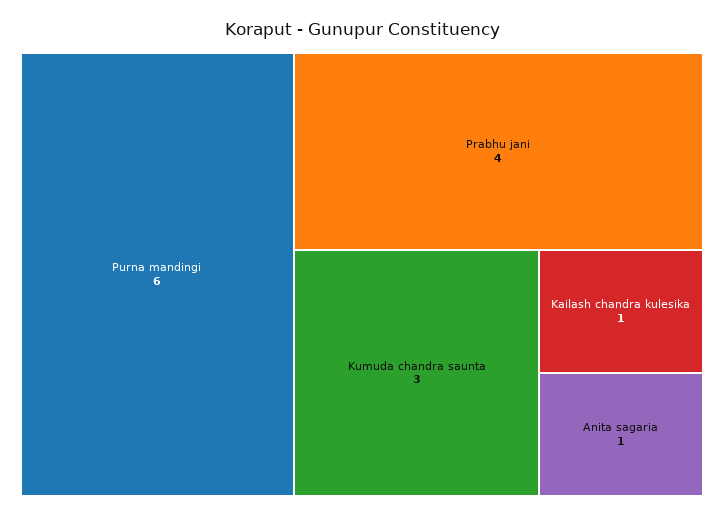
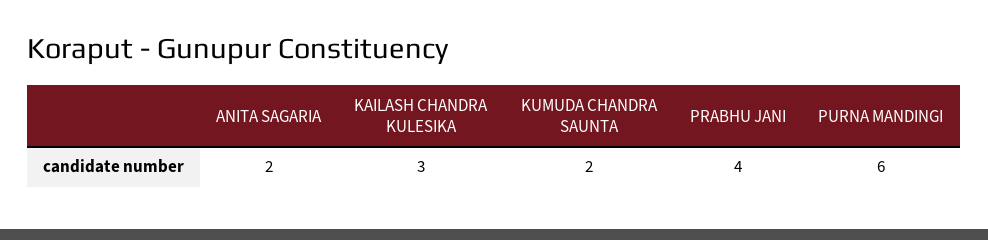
  {
    "Purna mandingi": 6,
    "Prabhu jani": 4,
-   "Kumuda chandra saunta": 3,
+   "Kumuda chandra saunta": 2,
-   "Kailash chandra kulesika": 1,
+   "Kailash chandra kulesika": 3,
-   "Anita sagaria": 1
+   "Anita sagaria": 2
  }

